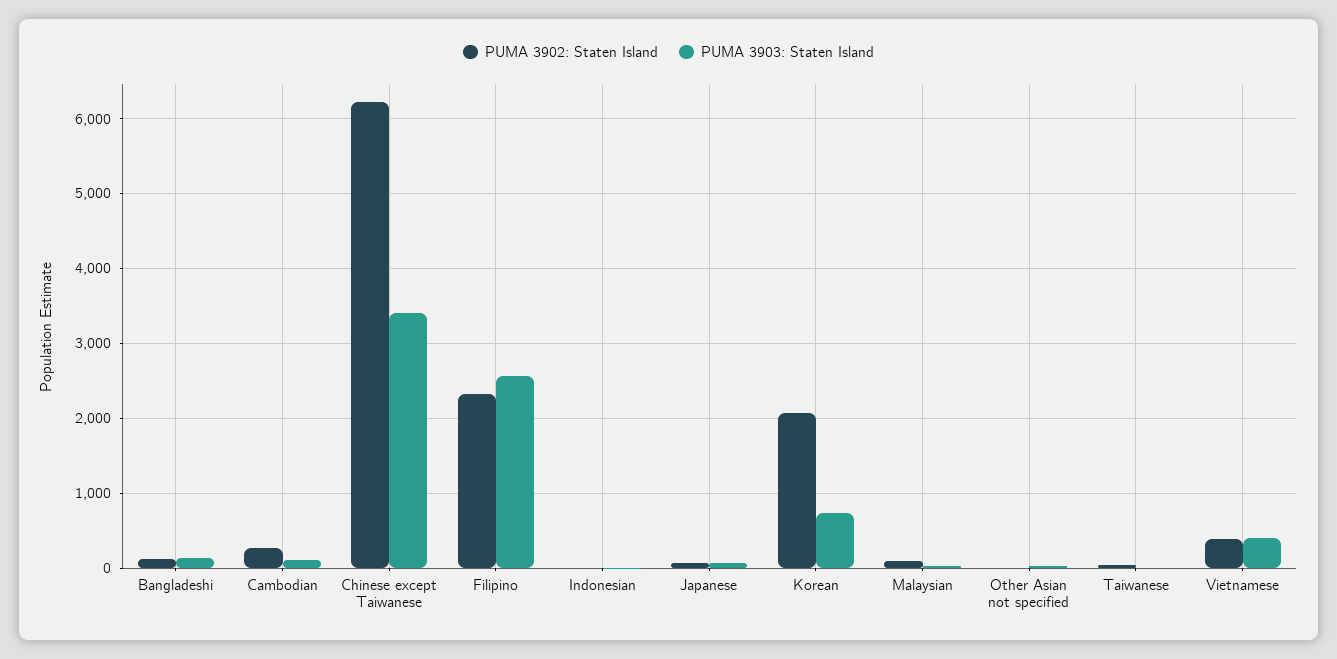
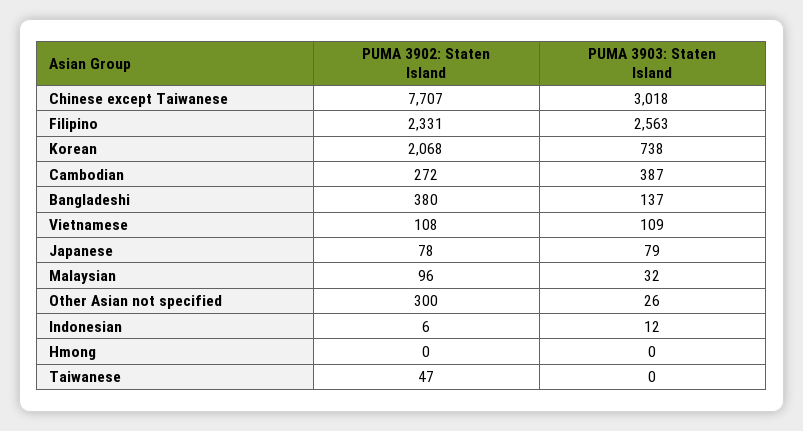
  {
    "PUMA 3902: Staten Island": {
-     "Bangladeshi": 100,
+     "Bangladeshi": 380,
      "Cambodian": 272,
-     "Chinese except Taiwanese": 6200,
+     "Chinese except Taiwanese": 7707,
      "Filipino": 2331,
      "Indonesian": 6,
      "Japanese": 78,
      "Korean": 2068,
      "Malaysian": 96,
-     "Other Asian not specified": 0,
+     "Other Asian not specified": 300,
      "Taiwanese": 47,
-     "Vietnamese": 400
+     "Vietnamese": 108,
+     "Hmong": 0
    },
    "PUMA 3903: Staten Island": {
      "Bangladeshi": 137,
-     "Cambodian": 100,
+     "Cambodian": 387,
-     "Chinese except Taiwanese": 3400,
+     "Chinese except Taiwanese": 3018,
      "Filipino": 2563,
      "Indonesian": 12,
      "Japanese": 79,
      "Korean": 738,
      "Malaysian": 32,
      "Other Asian not specified": 26,
      "Taiwanese": 0,
-     "Vietnamese": 400
+     "Vietnamese": 109,
+     "Hmong": 0
    }
  }

